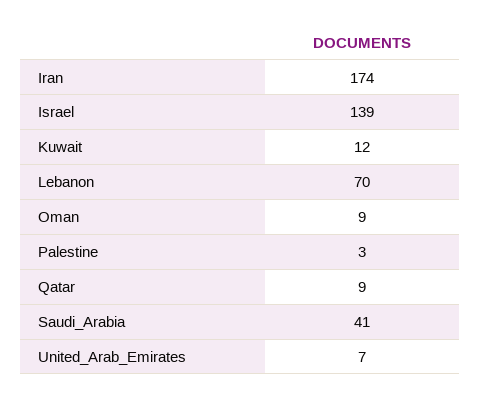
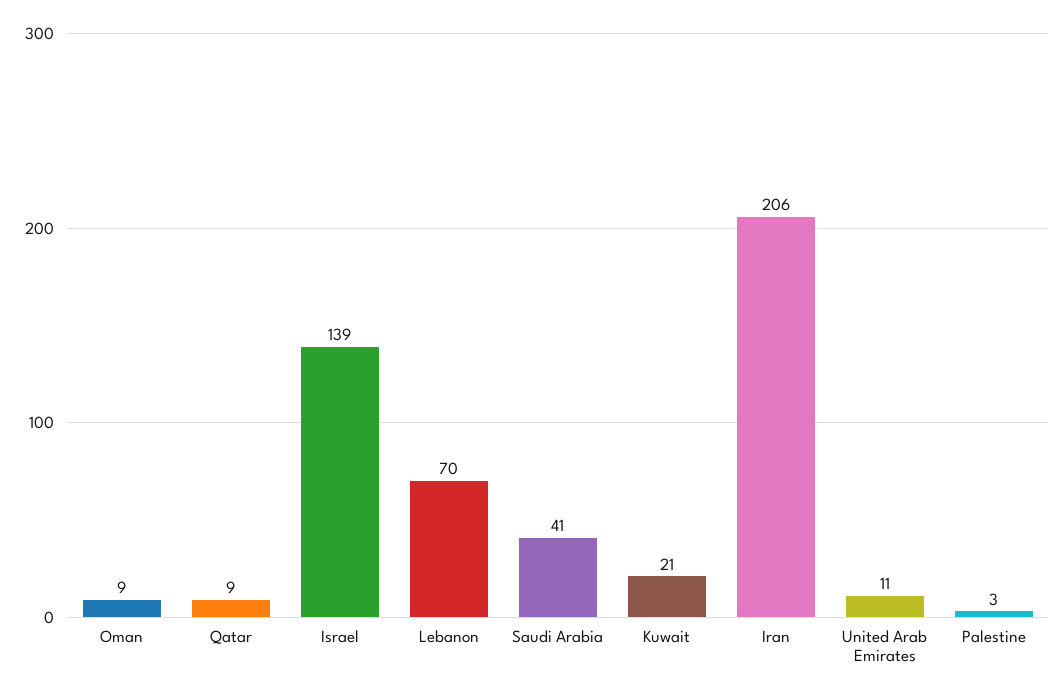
  {
-   "Iran": 174,
+   "Iran": 206,
    "Israel": 139,
-   "Kuwait": 12,
+   "Kuwait": 21,
    "Lebanon": 70,
    "Oman": 9,
    "Palestine": 3,
    "Qatar": 9,
    "Saudi_Arabia": 41,
-   "United_Arab_Emirates": 7
+   "United_Arab_Emirates": 11
  }

